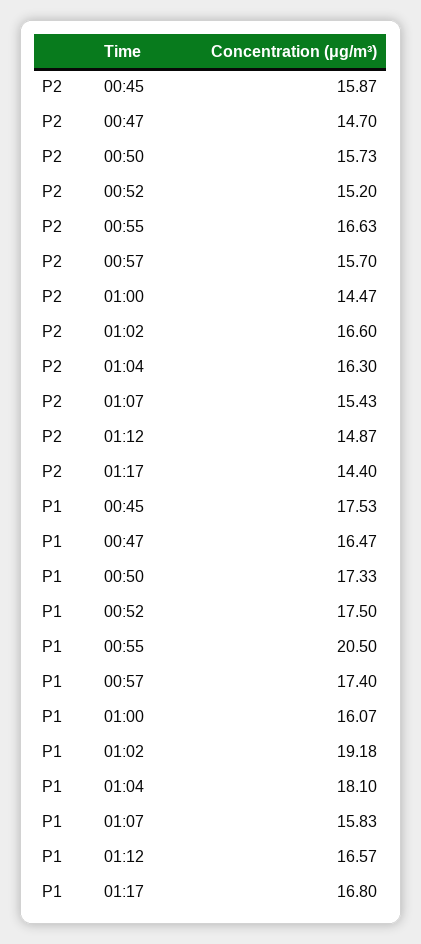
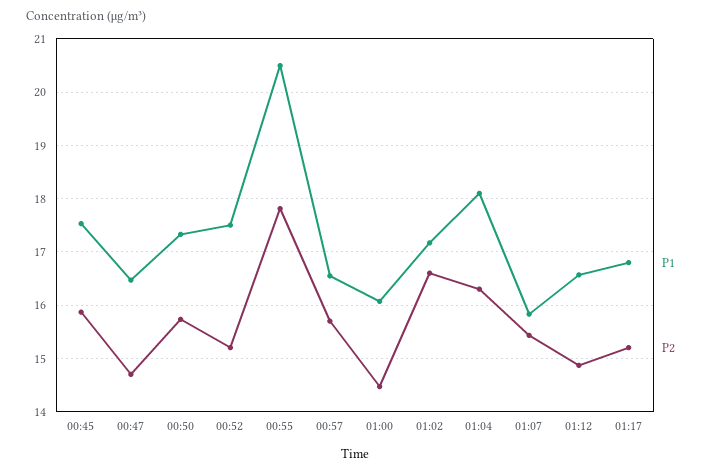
  {
    "P2": {
      "00:45": 15.87,
      "00:47": 14.7,
      "00:50": 15.73,
      "00:52": 15.2,
-     "00:55": 16.63,
+     "00:55": 17.8,
      "00:57": 15.7,
      "01:00": 14.47,
      "01:02": 16.6,
      "01:04": 16.3,
      "01:07": 15.43,
      "01:12": 14.87,
-     "01:17": 14.4
+     "01:17": 15.2
    },
    "P1": {
      "00:45": 17.53,
      "00:47": 16.47,
      "00:50": 17.33,
      "00:52": 17.5,
      "00:55": 20.5,
-     "00:57": 17.4,
+     "00:57": 16.6,
      "01:00": 16.07,
-     "01:02": 19.18,
+     "01:02": 17.2,
      "01:04": 18.1,
      "01:07": 15.83,
      "01:12": 16.57,
      "01:17": 16.8
    }
  }

